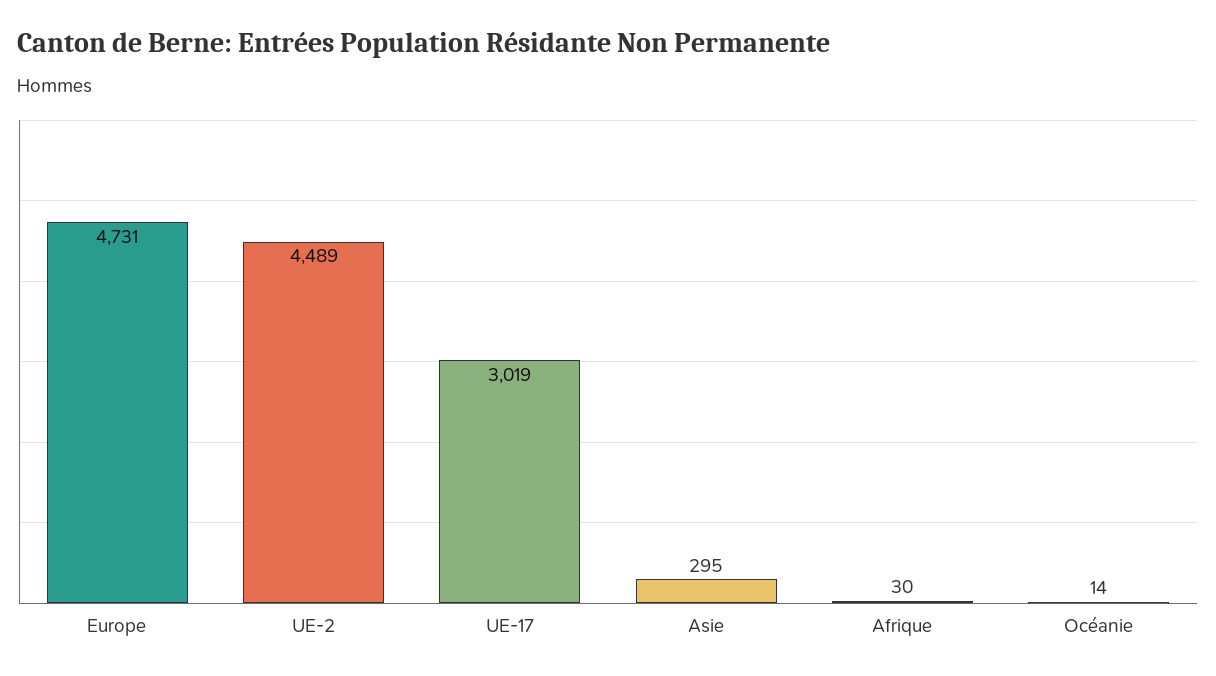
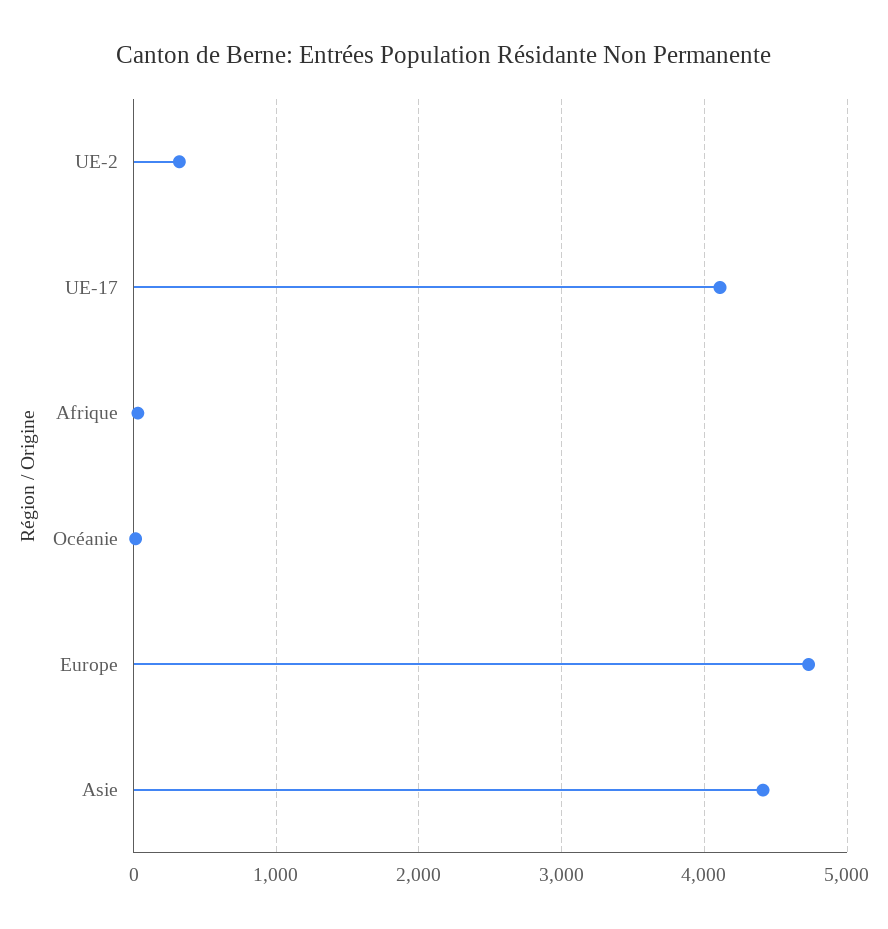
  {
    "Europe": 4731,
-   "UE-2": 4489,
+   "UE-2": 300,
-   "UE-17": 3019,
+   "UE-17": 4100,
-   "Asie": 295,
+   "Asie": 4400,
    "Afrique": 30,
    "Océanie": 14
  }

